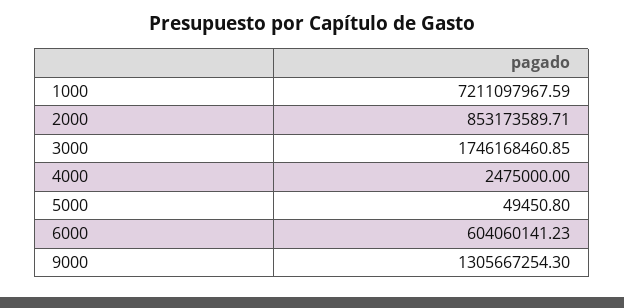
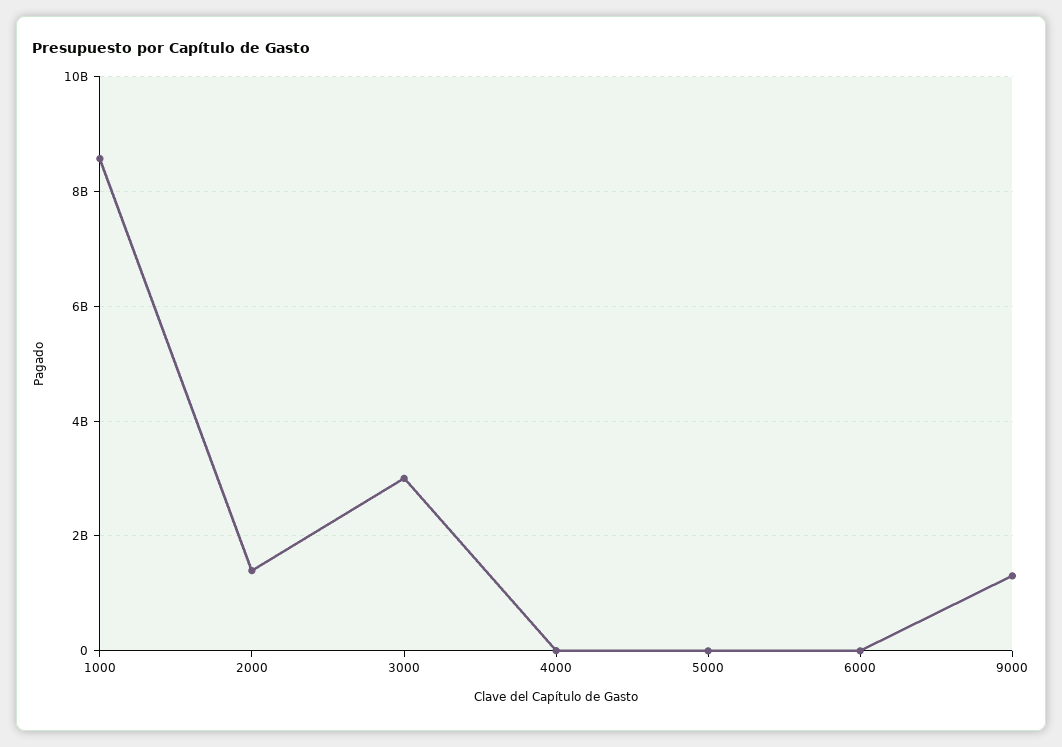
  {
-   "1000": 7211097967.59,
+   "1000": 8600000000,
-   "2000": 853173589.71,
+   "2000": 1400000000,
-   "3000": 1746168460.85,
+   "3000": 3000000000,
    "4000": 2475000,
    "5000": 49450.8,
-   "6000": 604060141.23,
+   "6000": 0,
    "9000": 1305667254.3
  }

